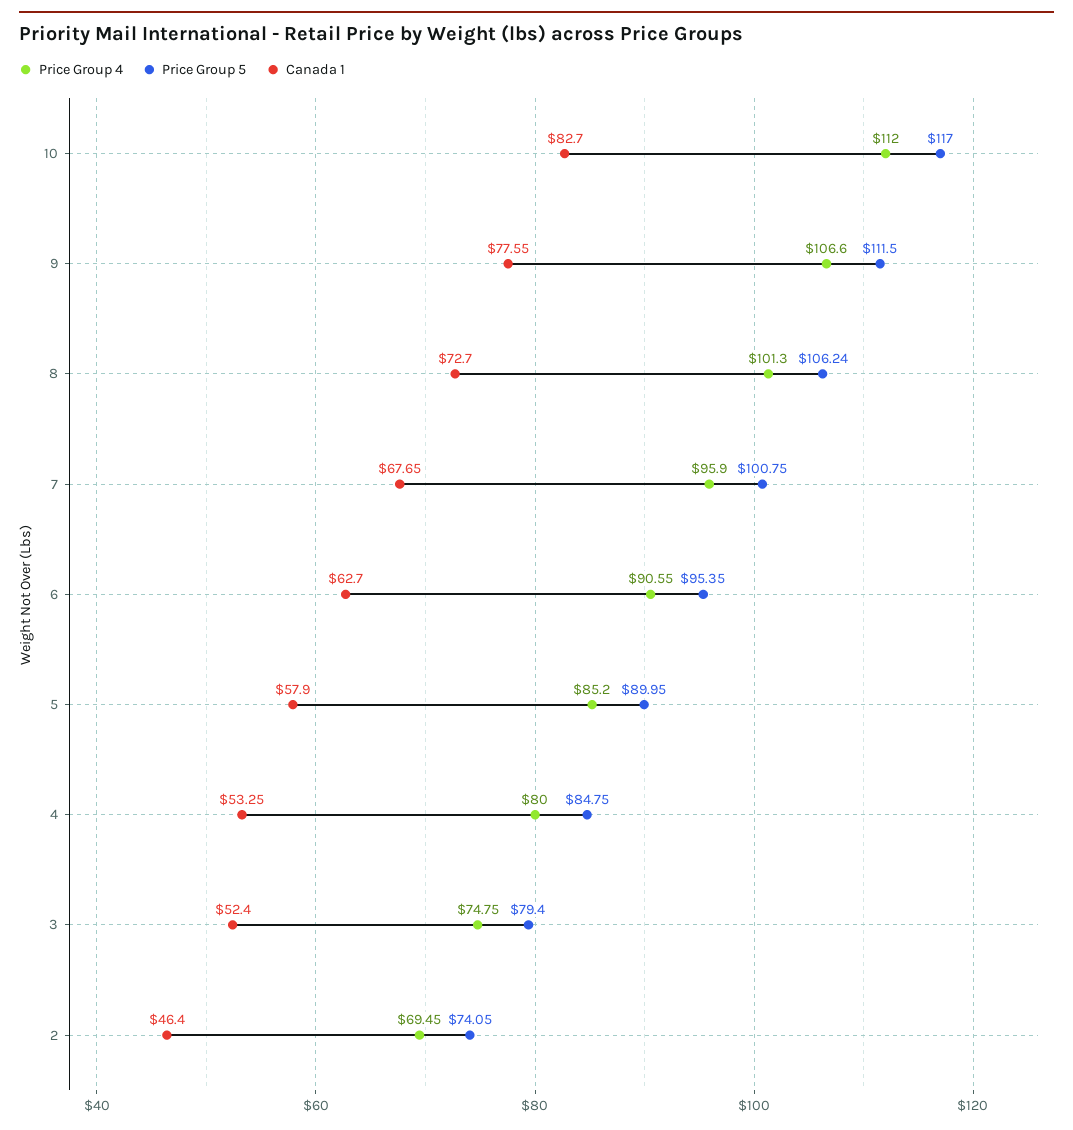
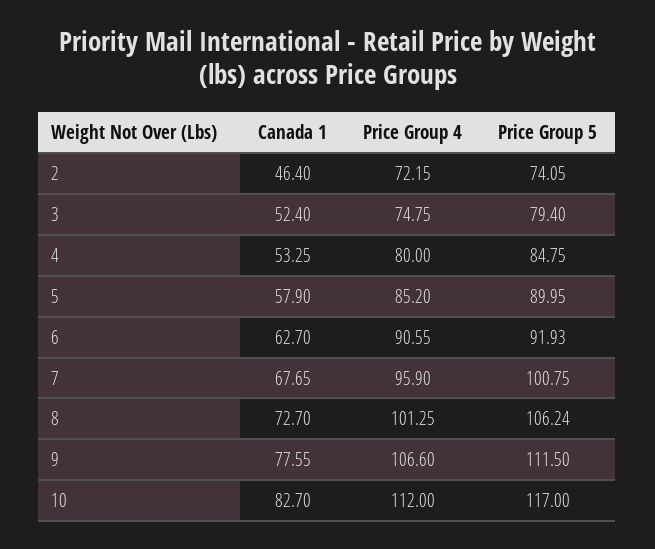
  {
    "Price Group 4": {
      "10": 112,
      "9": 106.6,
-     "8": 101.3,
+     "8": 101.25,
      "7": 95.9,
      "6": 90.55,
      "5": 85.2,
      "4": 80,
      "3": 74.75,
-     "2": 69.45
+     "2": 72.15
    },
    "Price Group 5": {
      "10": 117,
      "9": 111.5,
      "8": 106.24,
      "7": 100.75,
-     "6": 95.35,
+     "6": 91.93,
      "5": 89.95,
      "4": 84.75,
      "3": 79.4,
      "2": 74.05
    },
    "Canada 1": {
      "10": 82.7,
      "9": 77.55,
      "8": 72.7,
      "7": 67.65,
      "6": 62.7,
      "5": 57.9,
      "4": 53.25,
      "3": 52.4,
      "2": 46.4
    }
  }

